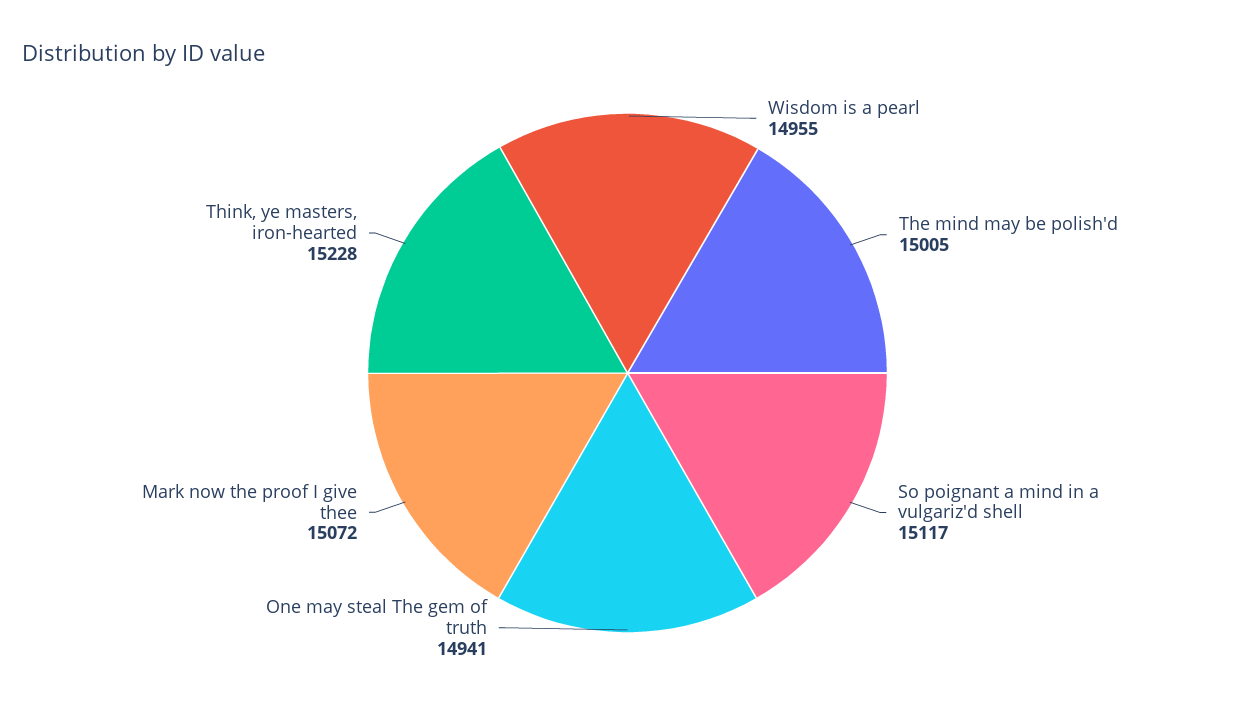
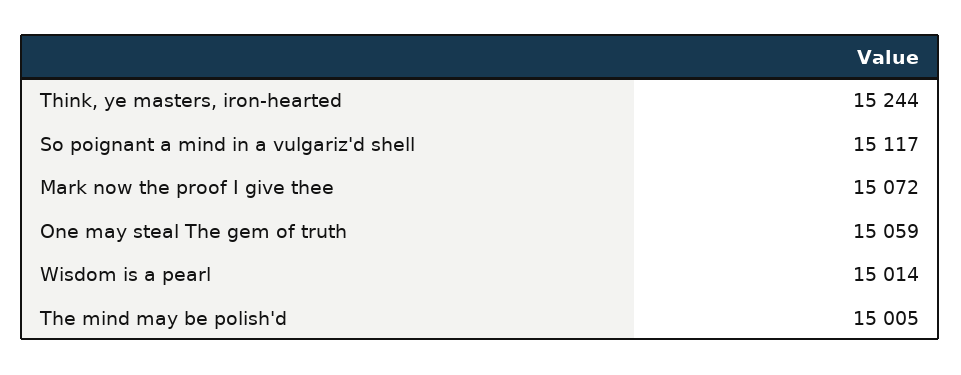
  {
-   "Wisdom is a pearl": 14955,
+   "Wisdom is a pearl": 15014,
    "The mind may be polish'd": 15005,
    "So poignant a mind in a vulgariz'd shell": 15117,
-   "One may steal The gem of truth": 14941,
+   "One may steal The gem of truth": 15059,
    "Mark now the proof I give thee": 15072,
-   "Think, ye masters, iron-hearted": 15228
+   "Think, ye masters, iron-hearted": 15244
  }

